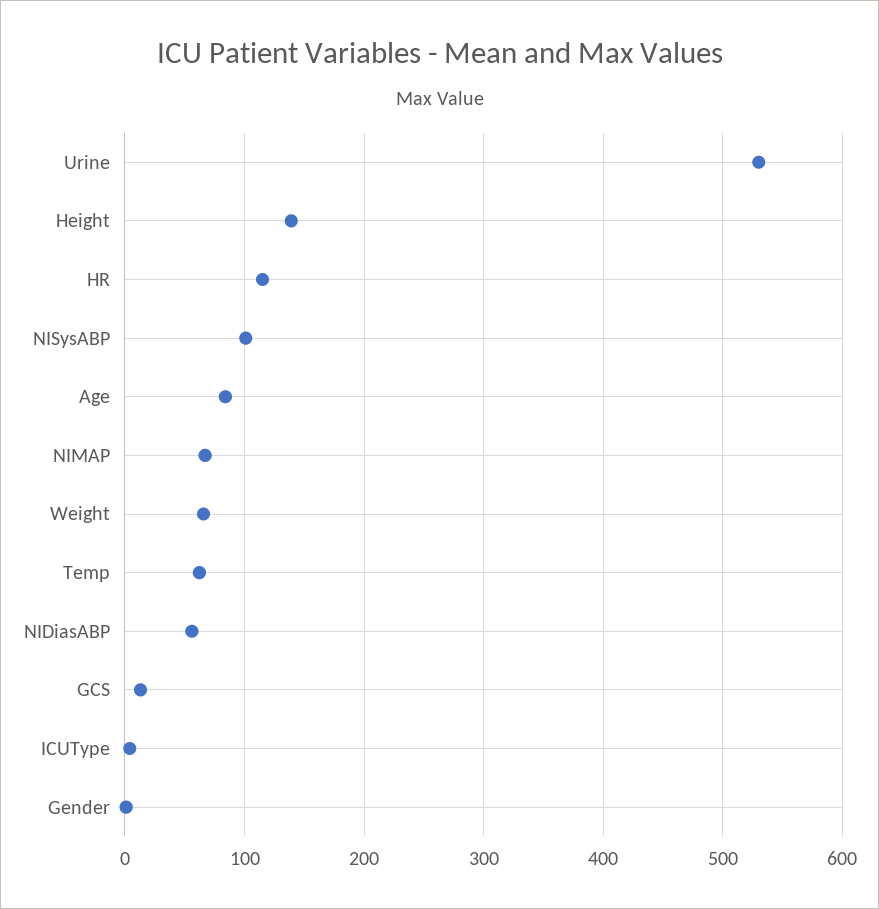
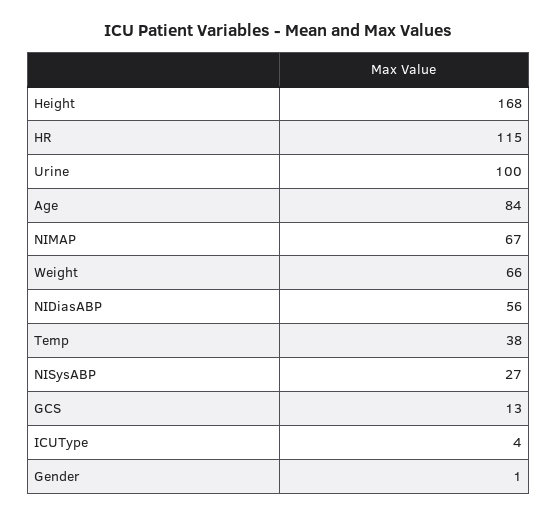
  {
-   "Urine": 530,
+   "Urine": 100,
-   "Height": 140,
+   "Height": 168,
    "HR": 115,
-   "NISysABP": 100,
+   "NISysABP": 27,
    "Age": 84,
    "NIMAP": 67,
    "Weight": 66,
-   "Temp": 60,
+   "Temp": 38,
    "NIDiasABP": 56,
    "GCS": 13,
    "ICUType": 4,
    "Gender": 1
  }

